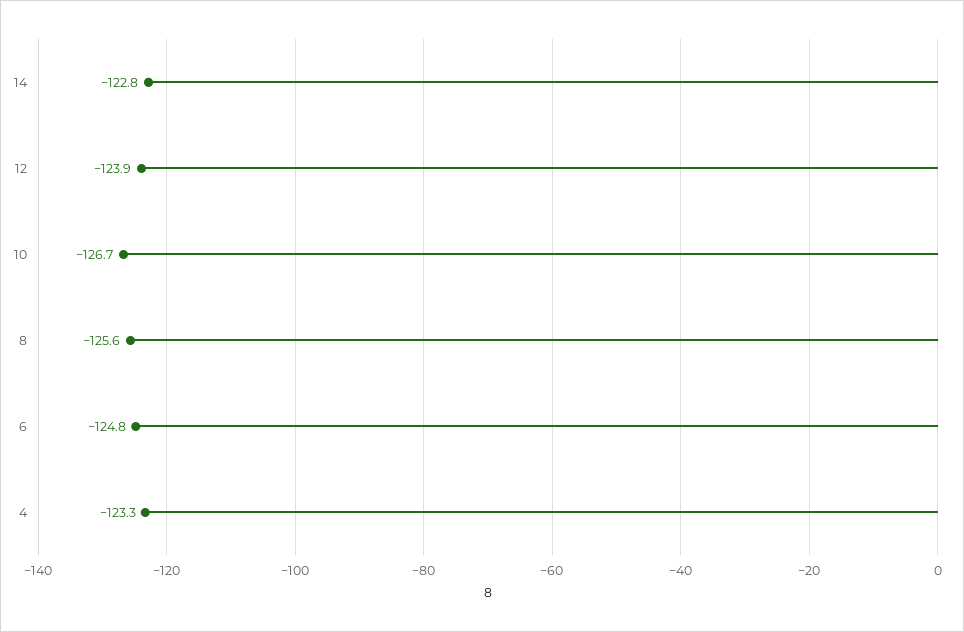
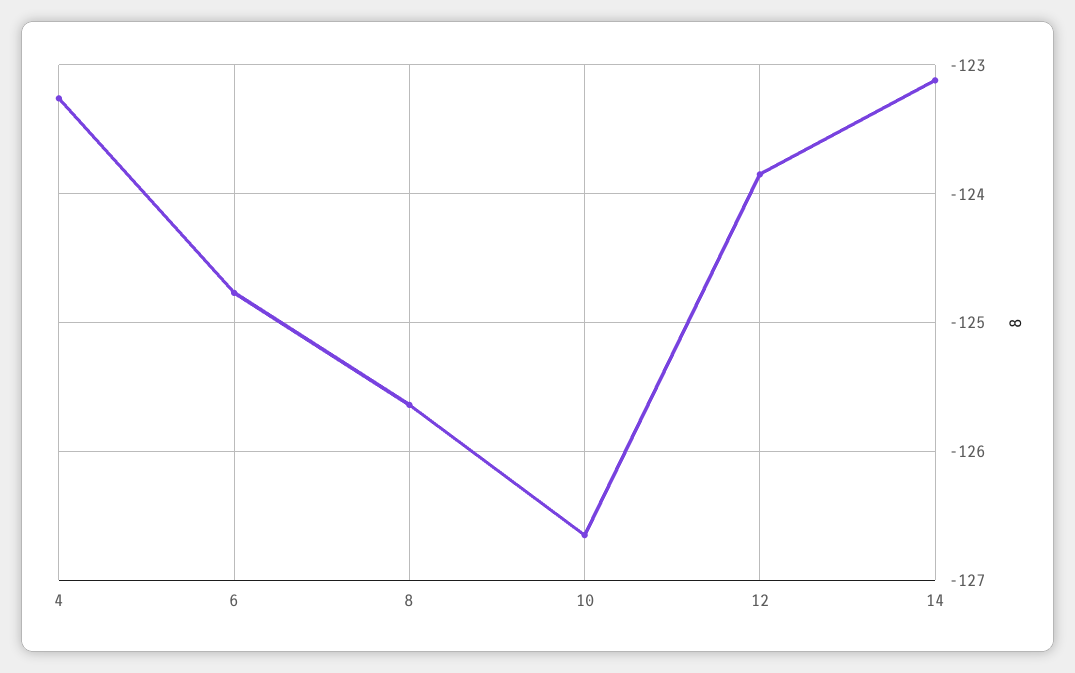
  {
-   "14": -122.8,
+   "14": -123.1,
    "12": -123.9,
    "10": -126.7,
    "8": -125.6,
    "6": -124.8,
    "4": -123.3
  }

